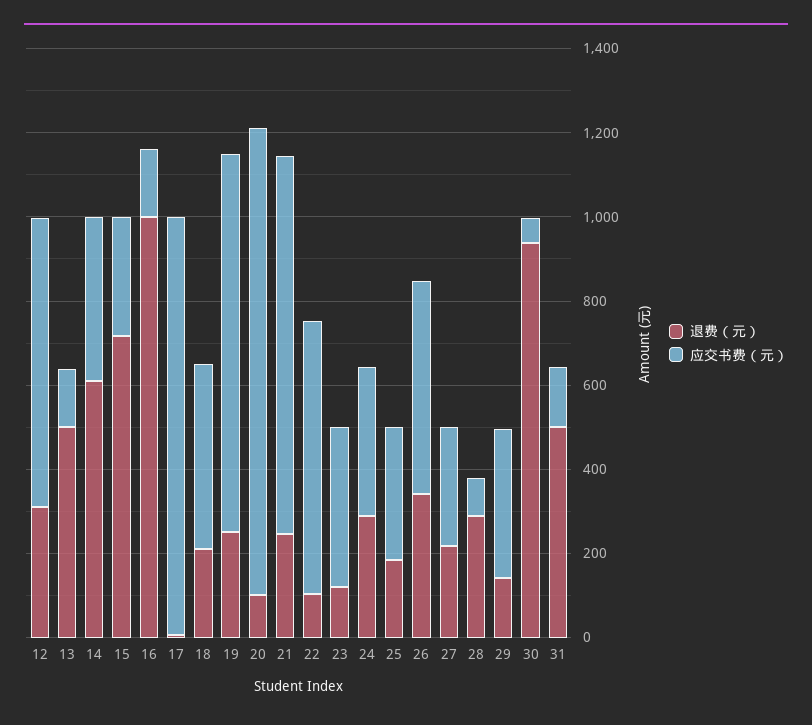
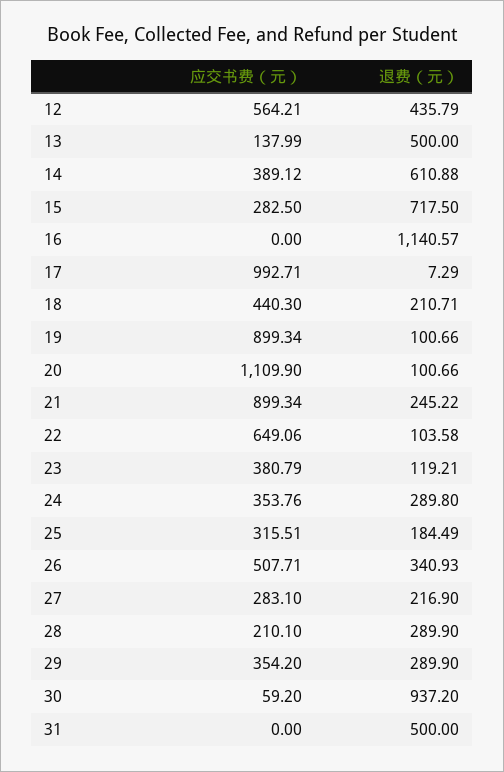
  {
    "退费（元）": {
-     "12": 300,
+     "12": 435.79,
      "13": 500,
      "14": 610.88,
      "15": 717.5,
-     "16": 1000,
+     "16": 1140.57,
      "17": 7.29,
      "18": 210.71,
-     "19": 250,
+     "19": 100.66,
      "20": 100.66,
      "21": 245.22,
      "22": 103.58,
      "23": 119.21,
      "24": 289.8,
      "25": 184.49,
      "26": 340.93,
      "27": 216.9,
      "28": 289.9,
-     "29": 150,
+     "29": 289.9,
      "30": 937.2,
      "31": 500
    },
    "应交书费（元）": {
-     "12": 700,
+     "12": 564.21,
      "13": 137.99,
      "14": 389.12,
      "15": 282.5,
-     "16": 150,
+     "16": 0,
      "17": 992.71,
      "18": 440.3,
      "19": 899.34,
      "20": 1109.9,
      "21": 899.34,
      "22": 649.06,
      "23": 380.79,
      "24": 353.76,
      "25": 315.51,
      "26": 507.71,
      "27": 283.1,
-     "28": 100,
+     "28": 210.1,
      "29": 354.2,
      "30": 59.2,
-     "31": 150
+     "31": 0
    }
  }

